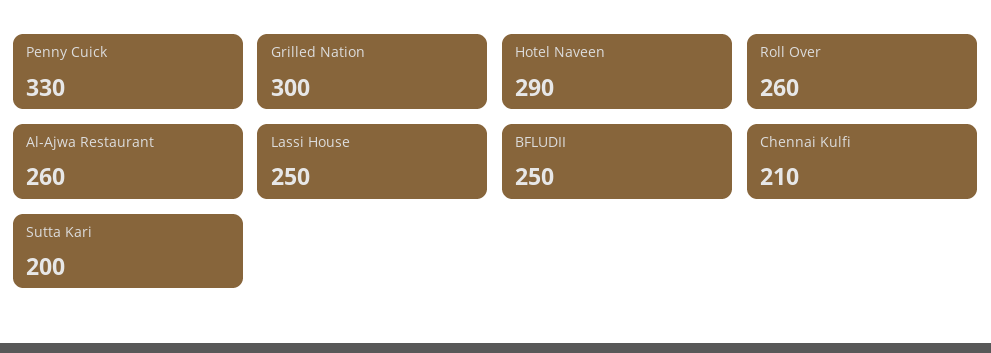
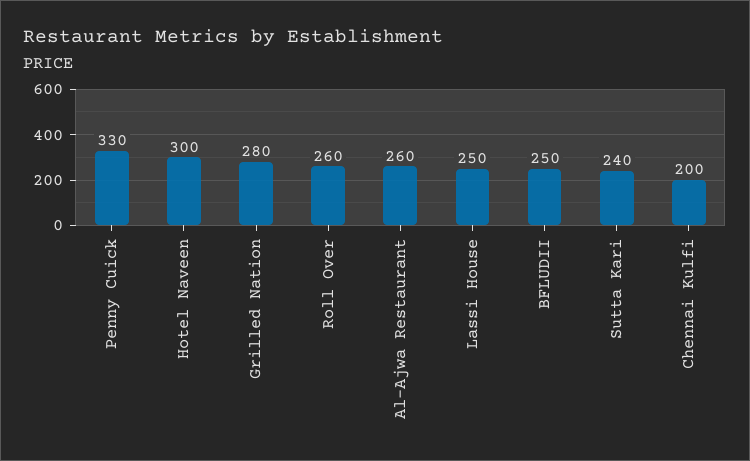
  {
    "Penny Cuick": 330,
-   "Grilled Nation": 300,
+   "Grilled Nation": 280,
-   "Hotel Naveen": 290,
+   "Hotel Naveen": 300,
    "Roll Over": 260,
    "Al-Ajwa Restaurant": 260,
    "Lassi House": 250,
    "BFLUDII": 250,
-   "Chennai Kulfi": 210,
+   "Chennai Kulfi": 200,
-   "Sutta Kari": 200
+   "Sutta Kari": 240
  }

